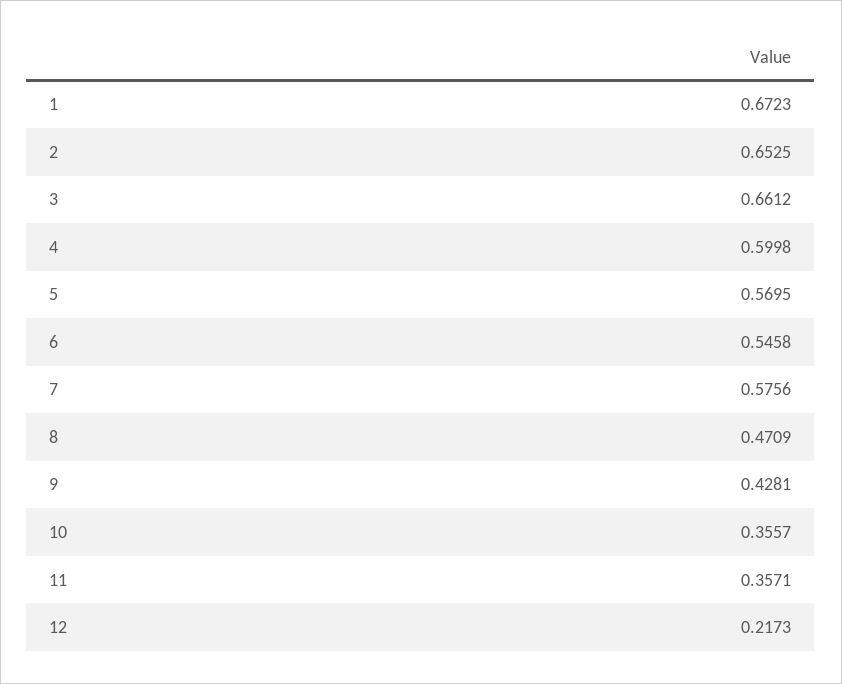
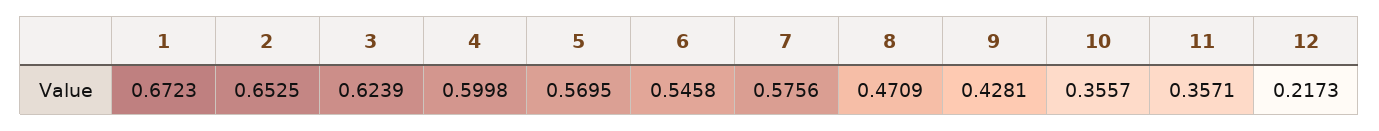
  {
    "1": 0.6723,
    "2": 0.6525,
-   "3": 0.6612,
+   "3": 0.6239,
    "4": 0.5998,
    "5": 0.5695,
    "6": 0.5458,
    "7": 0.5756,
    "8": 0.4709,
    "9": 0.4281,
    "10": 0.3557,
    "11": 0.3571,
    "12": 0.2173
  }

